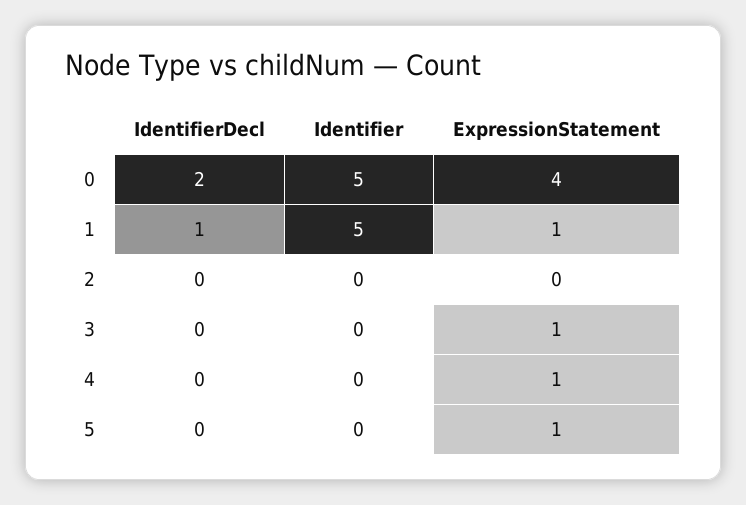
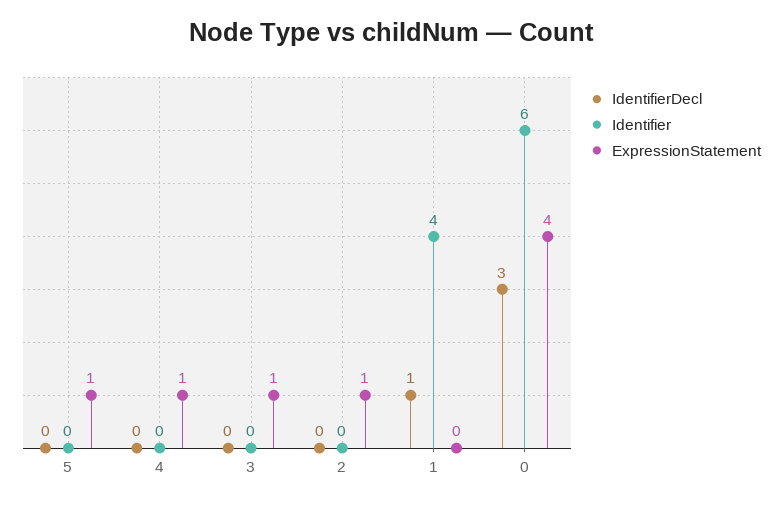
  {
    "IdentifierDecl": {
-     "0": 2,
+     "0": 3,
      "1": 1,
      "2": 0,
      "3": 0,
      "4": 0,
      "5": 0
    },
    "Identifier": {
-     "0": 5,
+     "0": 6,
-     "1": 5,
+     "1": 4,
      "2": 0,
      "3": 0,
      "4": 0,
      "5": 0
    },
    "ExpressionStatement": {
      "0": 4,
-     "1": 1,
+     "1": 0,
-     "2": 0,
+     "2": 1,
      "3": 1,
      "4": 1,
      "5": 1
    }
  }

